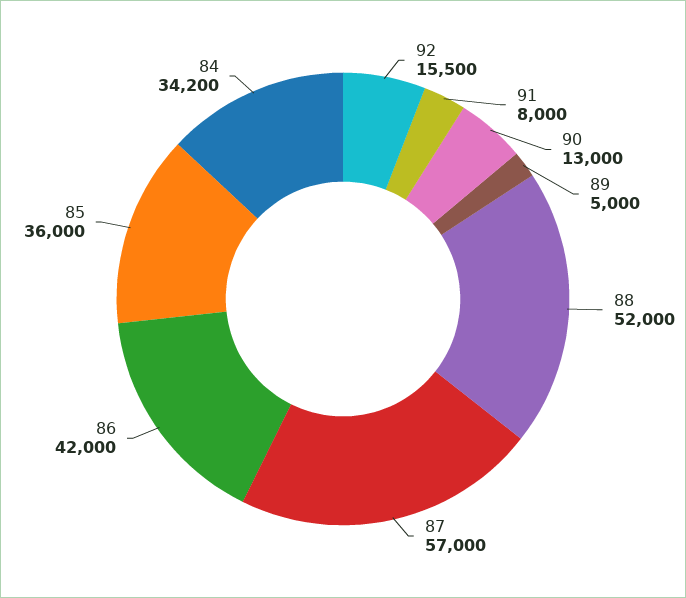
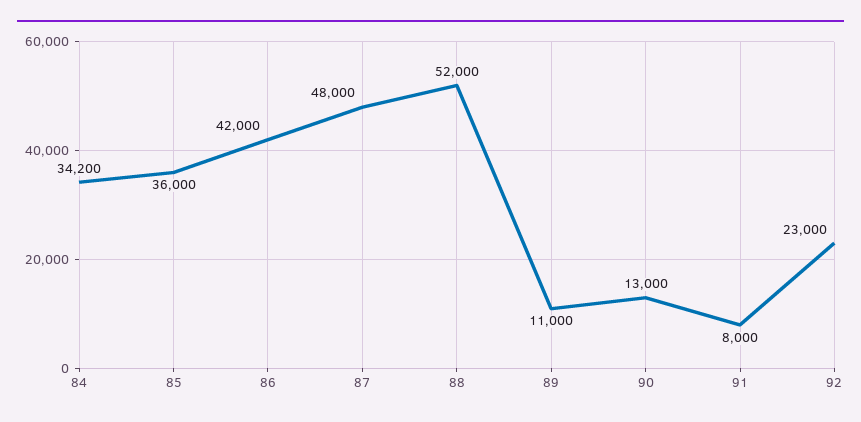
  {
-   "92": 15500,
+   "92": 23000,
    "91": 8000,
    "90": 13000,
-   "89": 5000,
+   "89": 11000,
    "88": 52000,
-   "87": 57000,
+   "87": 48000,
    "86": 42000,
    "85": 36000,
    "84": 34200
  }

